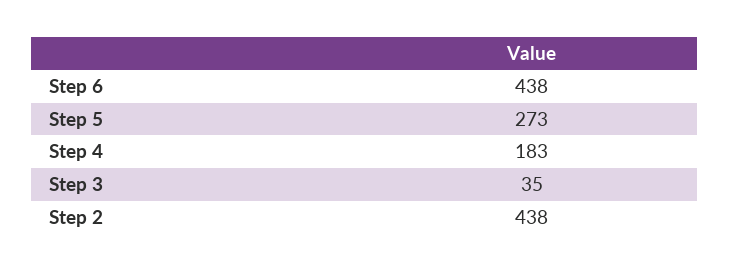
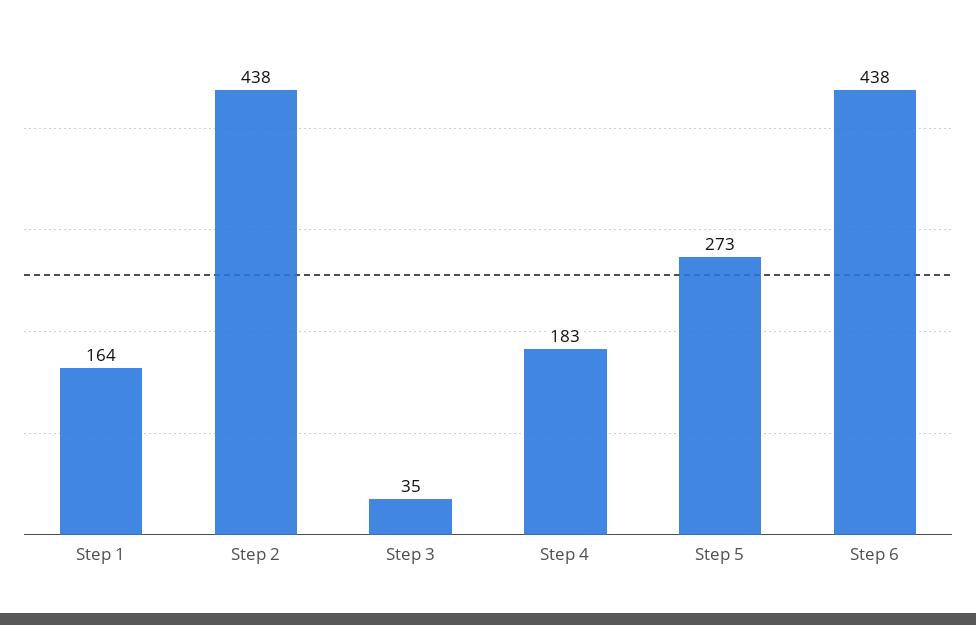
  {
    "Step 6": 438,
    "Step 5": 273,
    "Step 4": 183,
    "Step 3": 35,
-   "Step 2": 438
+   "Step 2": 438,
+   "Step 1": 164
  }

